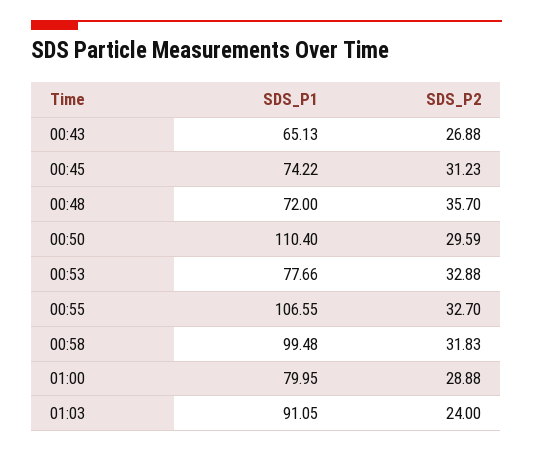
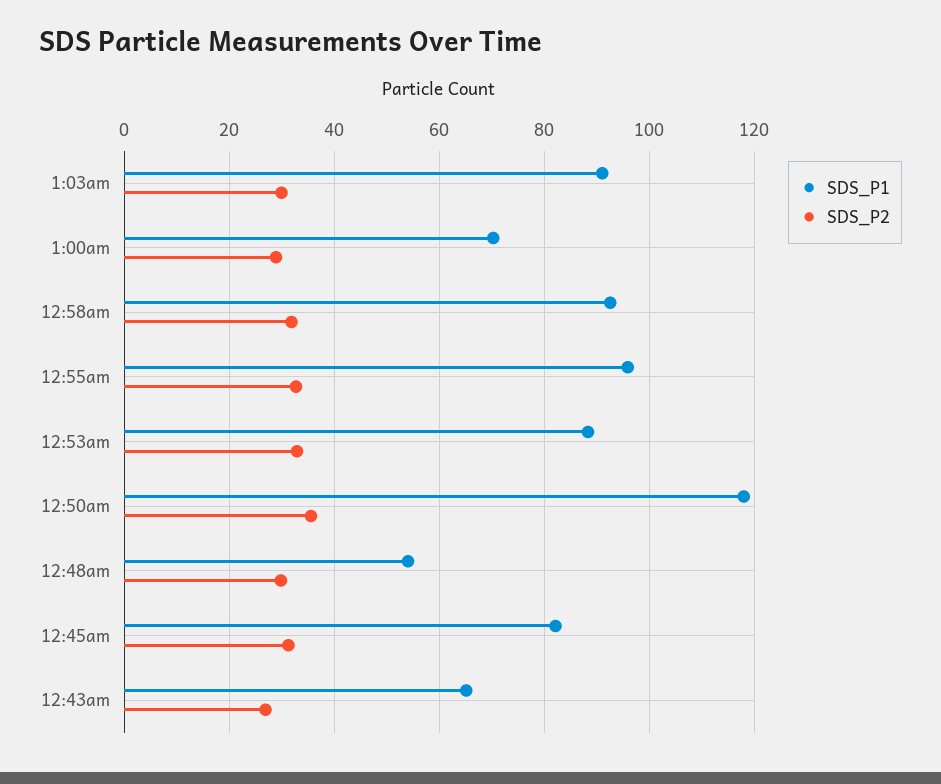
  {
    "SDS_P1": {
      "00:43": 65.13,
-     "00:45": 74.22,
+     "00:45": 82,
-     "00:48": 72,
+     "00:48": 54,
-     "00:50": 110.4,
+     "00:50": 118,
-     "00:53": 77.66,
+     "00:53": 88,
-     "00:55": 106.55,
+     "00:55": 96,
-     "00:58": 99.48,
+     "00:58": 92,
-     "01:00": 79.95,
+     "01:00": 70,
      "01:03": 91.05
    },
    "SDS_P2": {
      "00:43": 26.88,
      "00:45": 31.23,
-     "00:48": 35.7,
+     "00:48": 30,
-     "00:50": 29.59,
+     "00:50": 36,
      "00:53": 32.88,
      "00:55": 32.7,
      "00:58": 31.83,
      "01:00": 28.88,
-     "01:03": 24
+     "01:03": 30
    }
  }

